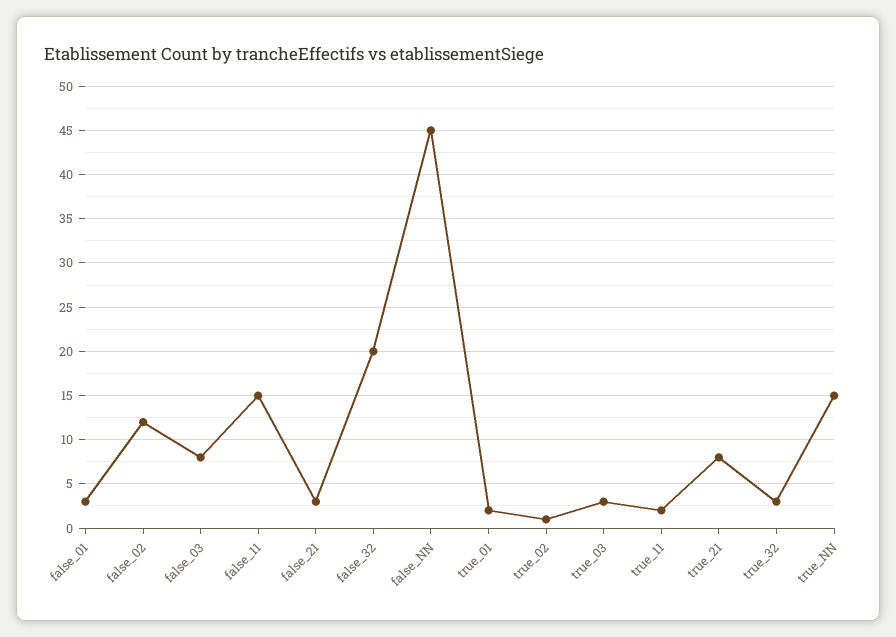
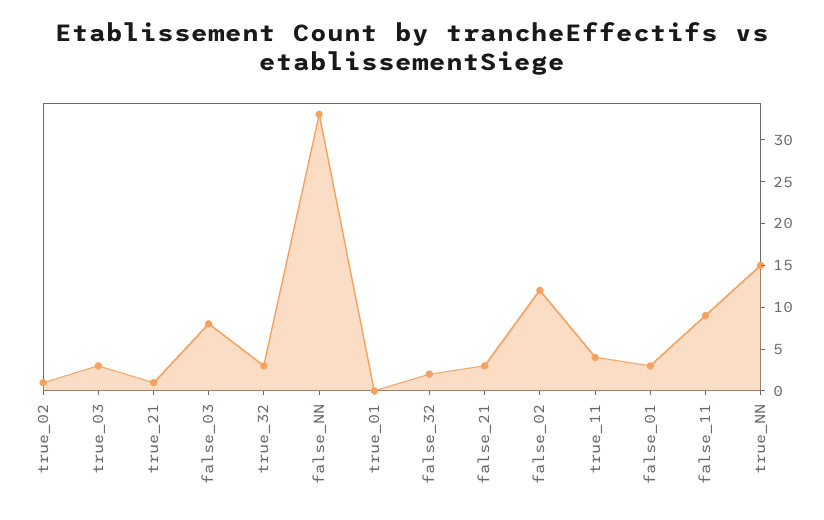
  {
    "false_01": 3,
    "false_02": 12,
    "false_03": 8,
-   "false_11": 15,
+   "false_11": 9,
    "false_21": 3,
-   "false_32": 20,
+   "false_32": 2,
-   "false_NN": 45,
+   "false_NN": 33,
-   "true_01": 2,
+   "true_01": 0,
    "true_02": 1,
    "true_03": 3,
-   "true_11": 2,
+   "true_11": 4,
-   "true_21": 8,
+   "true_21": 1,
    "true_32": 3,
    "true_NN": 15
  }

